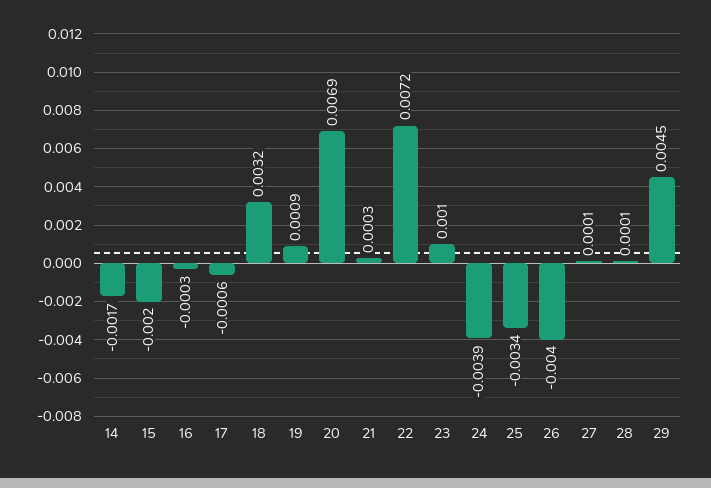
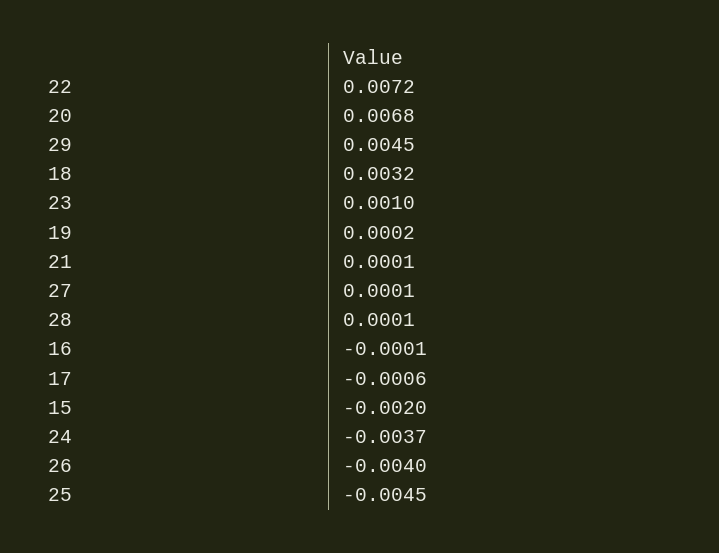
  {
-   "14": -0.0017,
    "15": -0.002,
-   "16": -0.0003,
+   "16": -0.0001,
    "17": -0.0006,
    "18": 0.0032,
-   "19": 0.0009,
+   "19": 0.0002,
-   "20": 0.0069,
+   "20": 0.0068,
-   "21": 0.0003,
+   "21": 0.0001,
    "22": 0.0072,
    "23": 0.001,
-   "24": -0.0039,
+   "24": -0.0037,
-   "25": -0.0034,
+   "25": -0.0045,
    "26": -0.004,
    "27": 0.0001,
    "28": 0.0001,
    "29": 0.0045
  }

